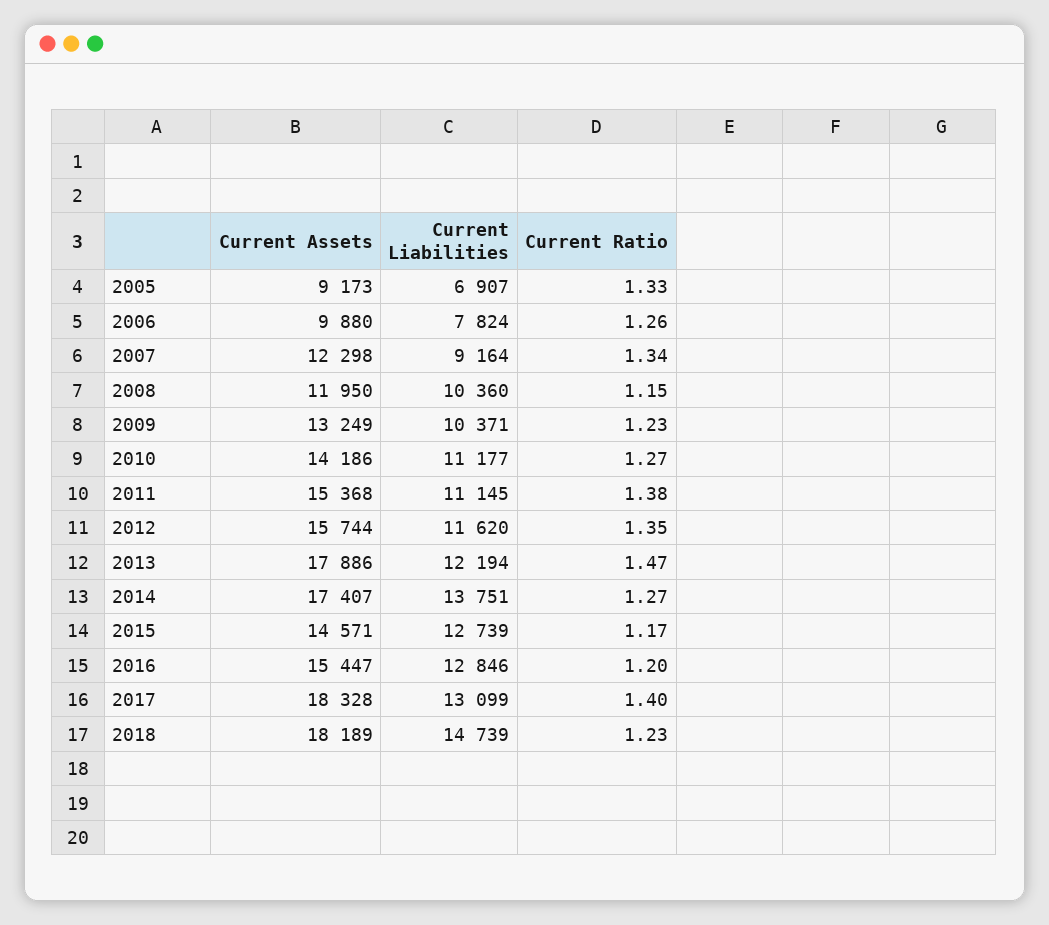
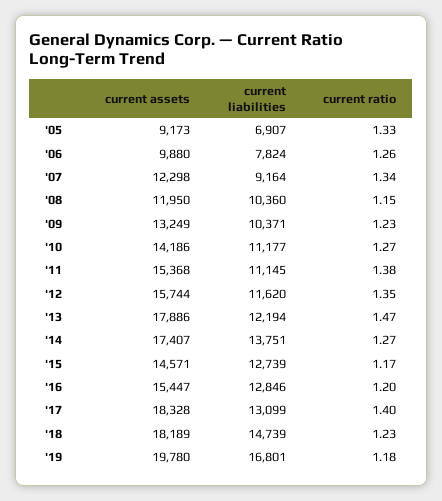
  {
    "Current Assets": {
      "2005": 9173,
      "2006": 9880,
      "2007": 12298,
      "2008": 11950,
      "2009": 13249,
      "2010": 14186,
      "2011": 15368,
      "2012": 15744,
      "2013": 17886,
      "2014": 17407,
      "2015": 14571,
      "2016": 15447,
      "2017": 18328,
-     "2018": 18189
+     "2018": 18189,
+     "'19": 19780
    },
    "Current Liabilities": {
      "2005": 6907,
      "2006": 7824,
      "2007": 9164,
      "2008": 10360,
      "2009": 10371,
      "2010": 11177,
      "2011": 11145,
      "2012": 11620,
      "2013": 12194,
      "2014": 13751,
      "2015": 12739,
      "2016": 12846,
      "2017": 13099,
-     "2018": 14739
+     "2018": 14739,
+     "'19": 16801
    },
    "Current Ratio": {
      "2005": 1.33,
      "2006": 1.26,
      "2007": 1.34,
      "2008": 1.15,
      "2009": 1.23,
      "2010": 1.27,
      "2011": 1.38,
      "2012": 1.35,
      "2013": 1.47,
      "2014": 1.27,
      "2015": 1.17,
      "2016": 1.2,
      "2017": 1.4,
-     "2018": 1.23
+     "2018": 1.23,
+     "'19": 1.18
    }
  }

